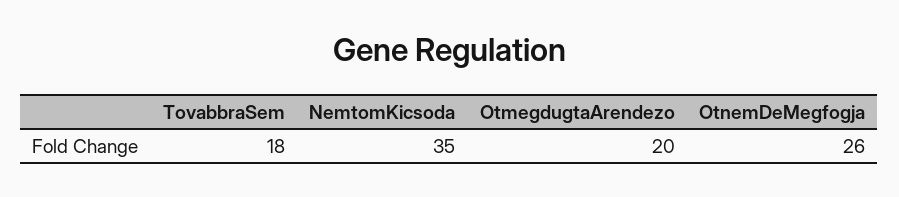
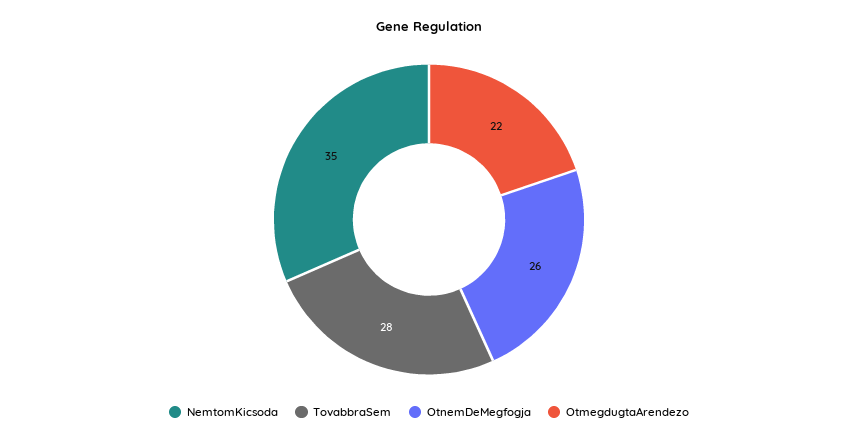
  {
-   "TovabbraSem": 18,
+   "TovabbraSem": 28,
    "NemtomKicsoda": 35,
-   "OtmegdugtaArendezo": 20,
+   "OtmegdugtaArendezo": 22,
    "OtnemDeMegfogja": 26
  }

